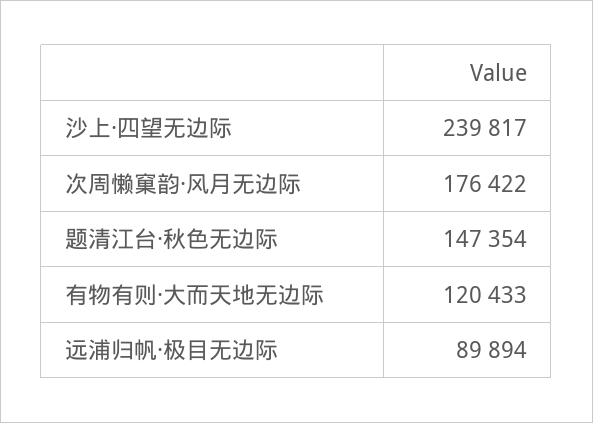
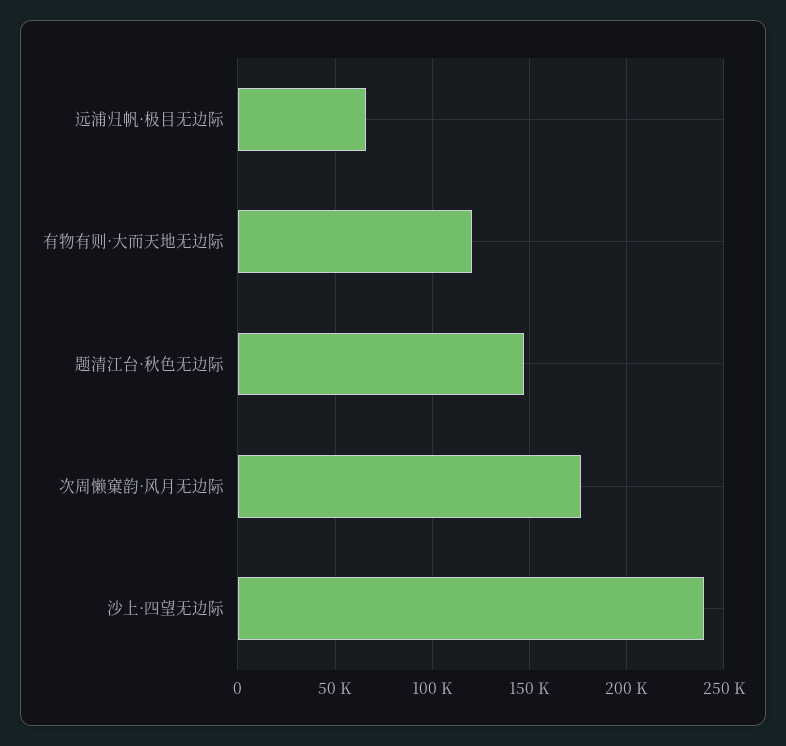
  {
    "沙上·四望无边际": 239817,
    "次周懒窠韵·风月无边际": 176422,
    "题清江台·秋色无边际": 147354,
    "有物有则·大而天地无边际": 120433,
-   "远浦归帆·极目无边际": 89894
+   "远浦归帆·极目无边际": 65000
  }

